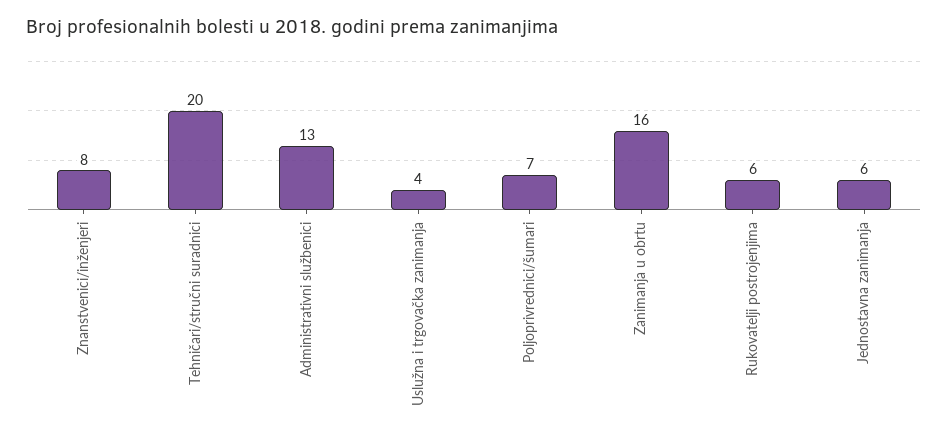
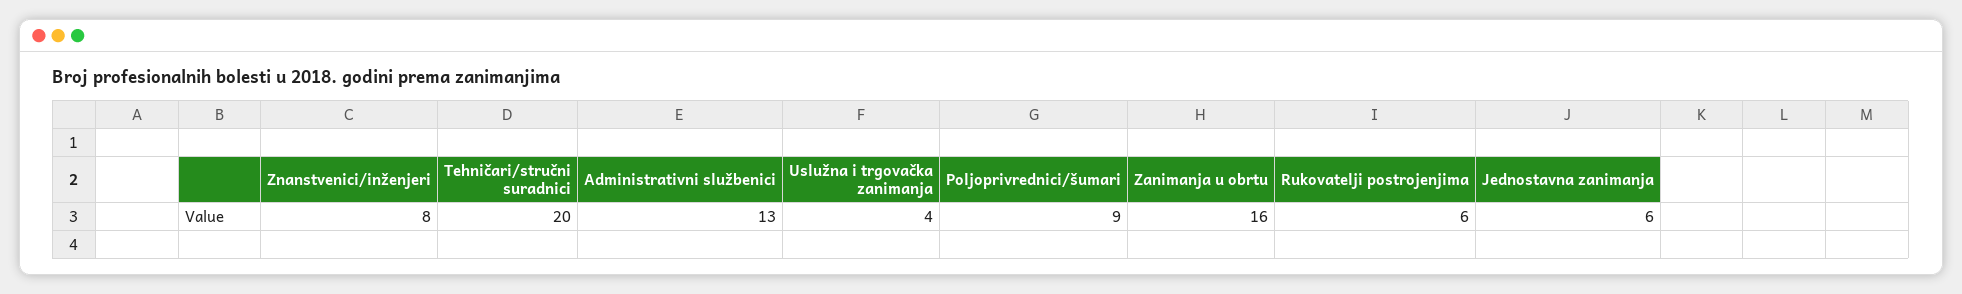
  {
    "Znanstvenici/inženjeri": 8,
    "Tehničari/stručni suradnici": 20,
    "Administrativni službenici": 13,
    "Uslužna i trgovačka zanimanja": 4,
-   "Poljoprivrednici/šumari": 7,
+   "Poljoprivrednici/šumari": 9,
    "Zanimanja u obrtu": 16,
    "Rukovatelji postrojenjima": 6,
    "Jednostavna zanimanja": 6
  }

